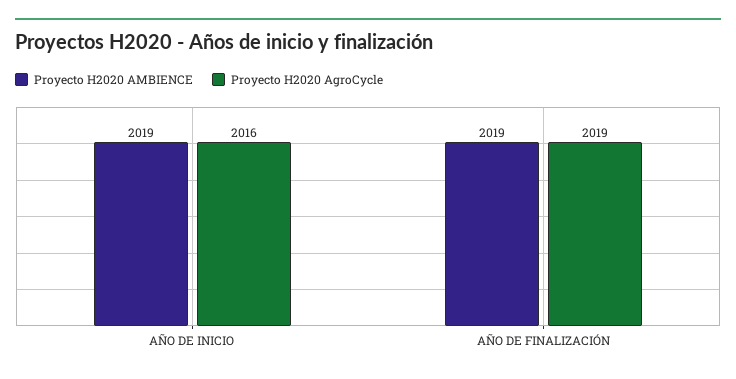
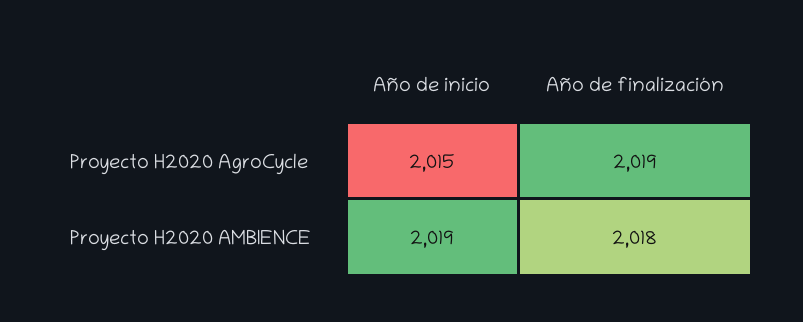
  {
    "Proyecto H2020 AMBIENCE": {
      "AÑO DE INICIO": 2019,
-     "AÑO DE FINALIZACIÓN": 2019
+     "AÑO DE FINALIZACIÓN": 2018
    },
    "Proyecto H2020 AgroCycle": {
-     "AÑO DE INICIO": 2016,
+     "AÑO DE INICIO": 2015,
      "AÑO DE FINALIZACIÓN": 2019
    }
  }

